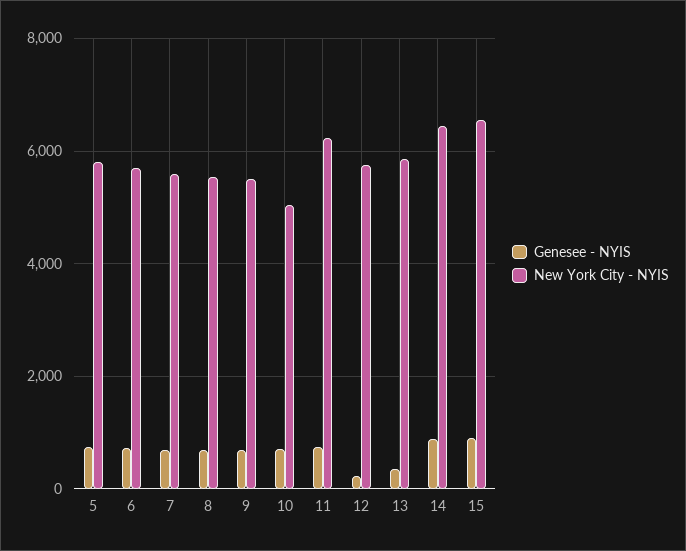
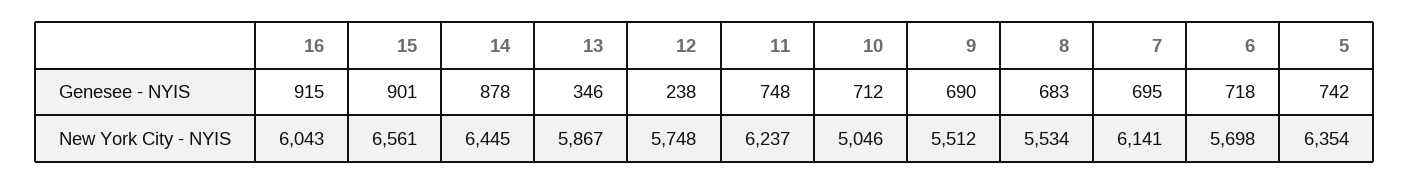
  {
    "Genesee - NYIS": {
      "5": 742,
      "6": 718,
      "7": 695,
      "8": 683,
      "9": 690,
      "10": 712,
      "11": 748,
      "12": 238,
      "13": 346,
      "14": 878,
-     "15": 901
+     "15": 901,
+     "16": 915
    },
    "New York City - NYIS": {
-     "5": 5800,
+     "5": 6354,
      "6": 5698,
-     "7": 5600,
+     "7": 6141,
      "8": 5534,
      "9": 5512,
      "10": 5046,
      "11": 6237,
      "12": 5748,
      "13": 5867,
      "14": 6445,
-     "15": 6561
+     "15": 6561,
+     "16": 6043
    }
  }

